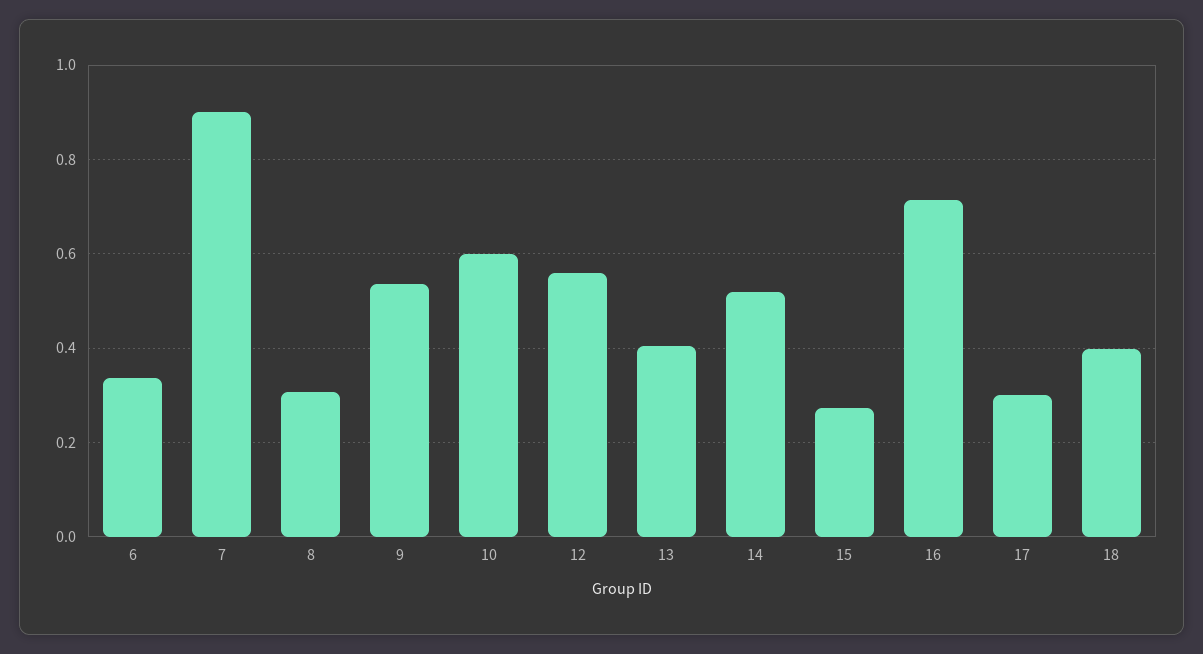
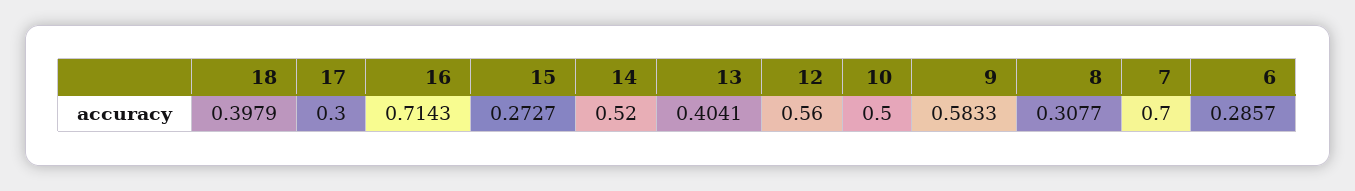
  {
-   "6": 0.34,
+   "6": 0.2857,
-   "7": 0.9,
+   "7": 0.7,
    "8": 0.3077,
-   "9": 0.54,
+   "9": 0.5833,
-   "10": 0.6,
+   "10": 0.5,
    "12": 0.56,
    "13": 0.4041,
    "14": 0.52,
    "15": 0.2727,
    "16": 0.7143,
    "17": 0.3,
    "18": 0.3979
  }

